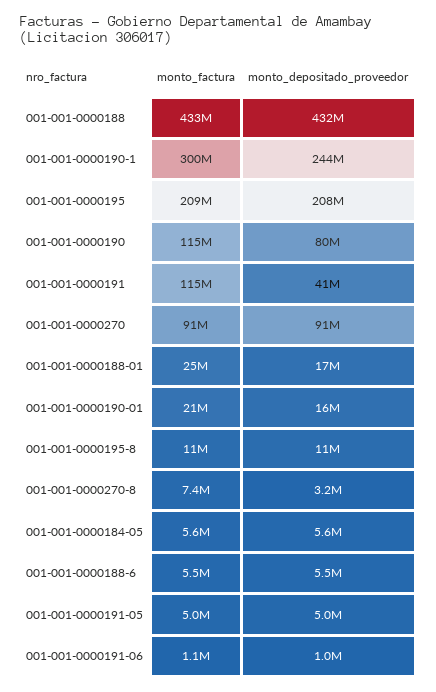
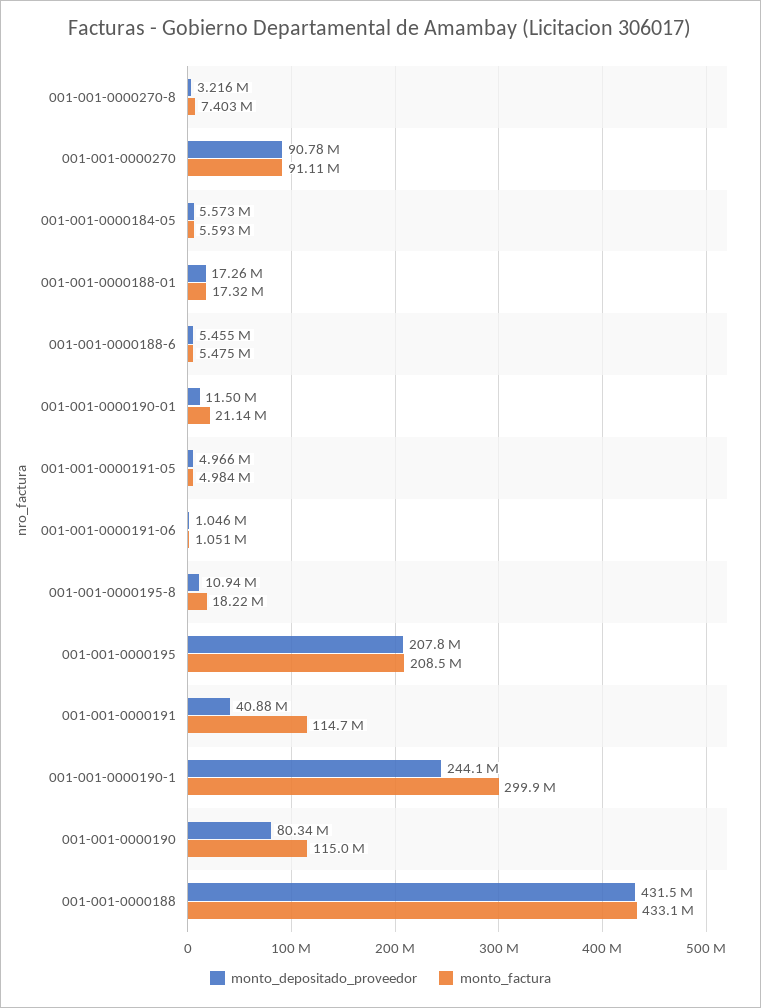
  {
    "monto_factura": {
      "001-001-0000188": 433100000,
      "001-001-0000190-1": 299900000,
      "001-001-0000195": 208500000,
      "001-001-0000190": 115000000,
      "001-001-0000191": 114700000,
      "001-001-0000270": 91110000,
-     "001-001-0000188-01": 25000000,
+     "001-001-0000188-01": 17320000,
      "001-001-0000190-01": 21140000,
-     "001-001-0000195-8": 11000000,
+     "001-001-0000195-8": 18220000,
      "001-001-0000270-8": 7403000,
      "001-001-0000184-05": 5593000,
      "001-001-0000188-6": 5475000,
      "001-001-0000191-05": 4984000,
      "001-001-0000191-06": 1051000
    },
    "monto_depositado_proveedor": {
      "001-001-0000188": 431500000,
      "001-001-0000190-1": 244100000,
      "001-001-0000195": 207800000,
      "001-001-0000190": 80340000,
      "001-001-0000191": 40880000,
      "001-001-0000270": 90780000,
      "001-001-0000188-01": 17260000,
-     "001-001-0000190-01": 16000000,
+     "001-001-0000190-01": 11500000,
      "001-001-0000195-8": 10940000,
      "001-001-0000270-8": 3216000,
      "001-001-0000184-05": 5573000,
      "001-001-0000188-6": 5455000,
      "001-001-0000191-05": 4966000,
      "001-001-0000191-06": 1046000
    }
  }

